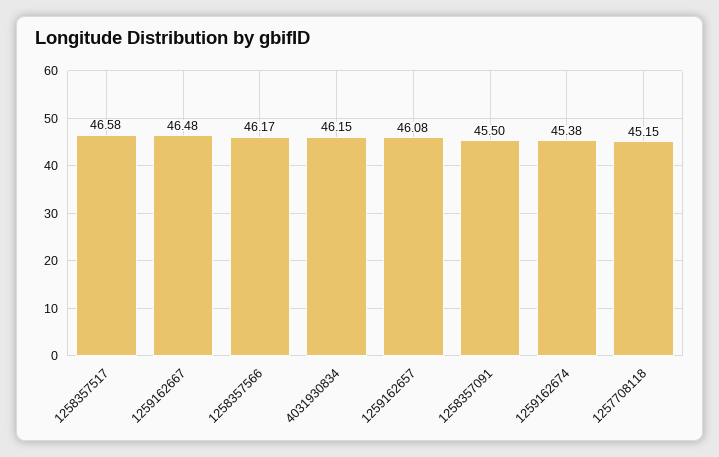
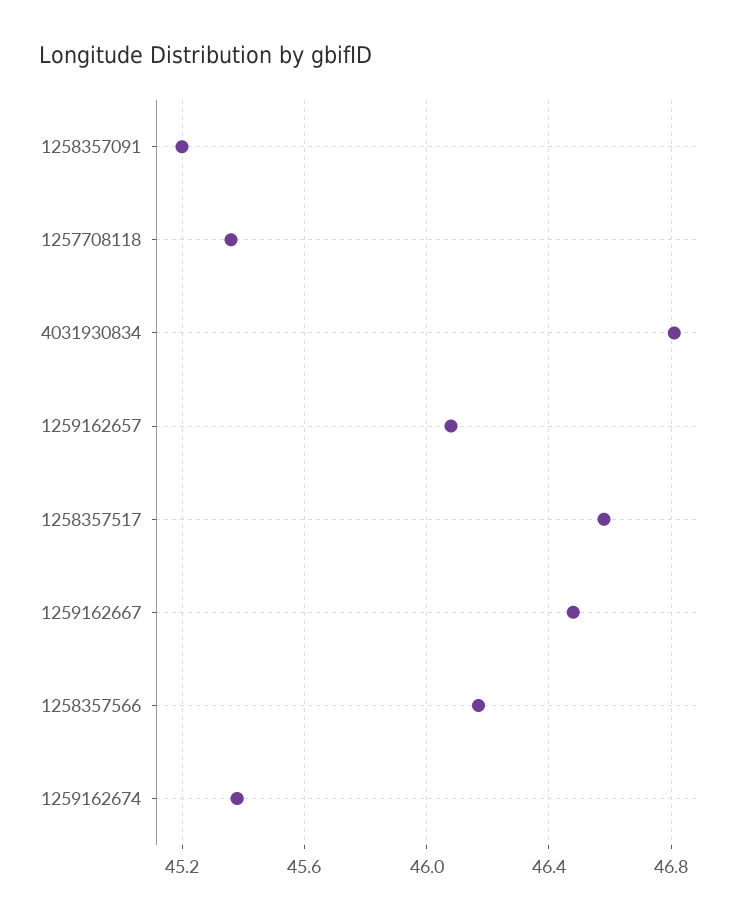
  {
    "1258357517": 46.58,
    "1259162667": 46.48,
    "1258357566": 46.17,
-   "4031930834": 46.15,
+   "4031930834": 46.8,
    "1259162657": 46.08,
-   "1258357091": 45.5,
+   "1258357091": 45.2,
    "1259162674": 45.38,
-   "1257708118": 45.15
+   "1257708118": 45.35
  }

